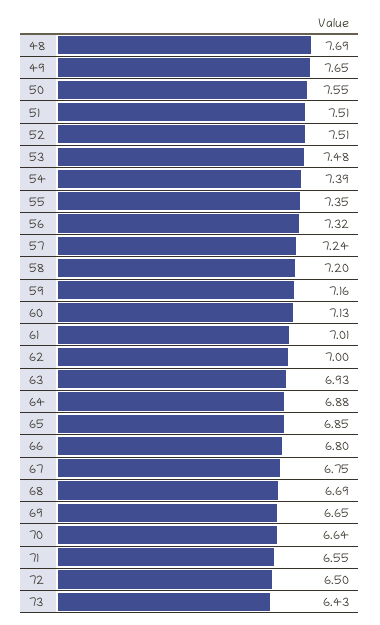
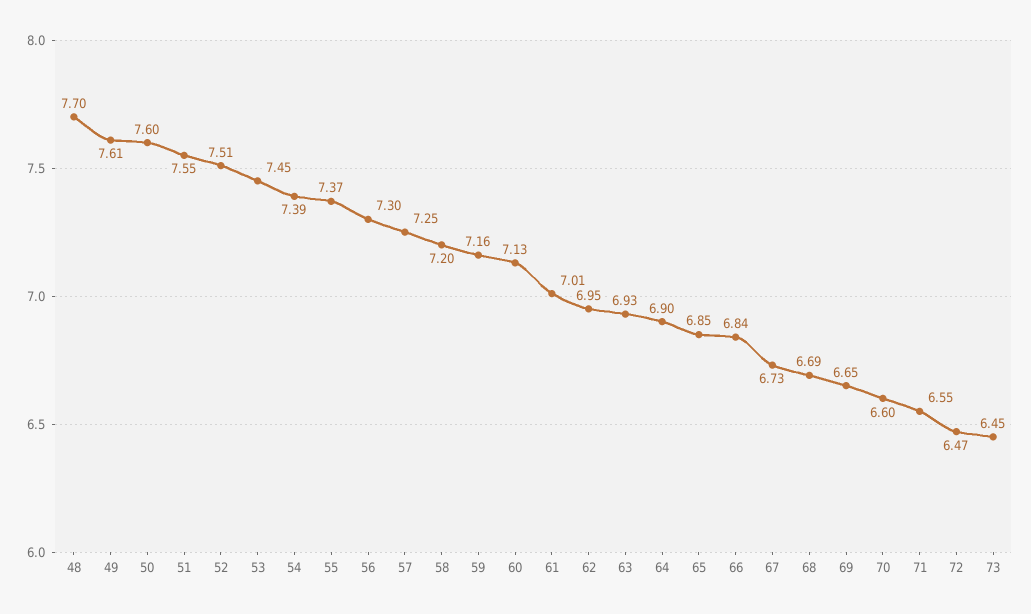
  {
-   "48": 7.69,
+   "48": 7.7,
-   "49": 7.65,
+   "49": 7.61,
-   "50": 7.55,
+   "50": 7.6,
-   "51": 7.51,
+   "51": 7.55,
    "52": 7.51,
-   "53": 7.48,
+   "53": 7.45,
    "54": 7.39,
-   "55": 7.35,
+   "55": 7.37,
-   "56": 7.32,
+   "56": 7.3,
-   "57": 7.24,
+   "57": 7.25,
    "58": 7.2,
    "59": 7.16,
    "60": 7.13,
    "61": 7.01,
-   "62": 7,
+   "62": 6.95,
    "63": 6.93,
-   "64": 6.88,
+   "64": 6.9,
    "65": 6.85,
-   "66": 6.8,
+   "66": 6.84,
-   "67": 6.75,
+   "67": 6.73,
    "68": 6.69,
    "69": 6.65,
-   "70": 6.64,
+   "70": 6.6,
    "71": 6.55,
-   "72": 6.5,
+   "72": 6.47,
-   "73": 6.43
+   "73": 6.45
  }

